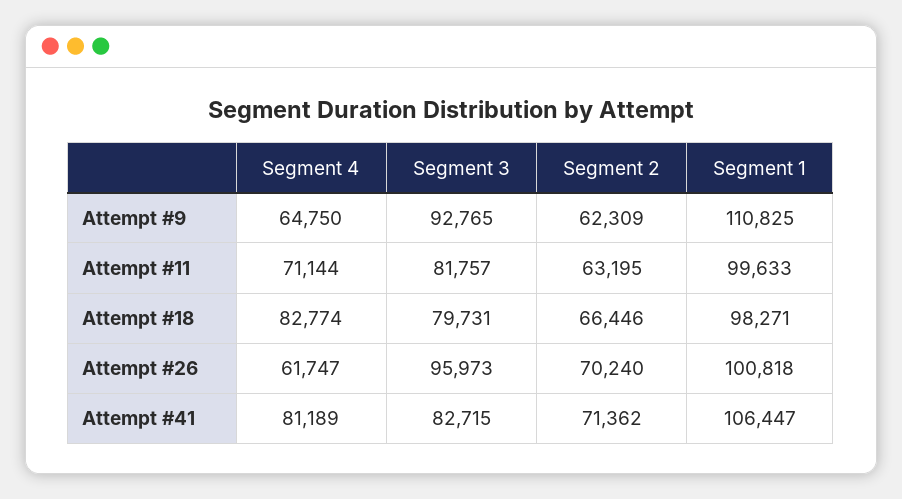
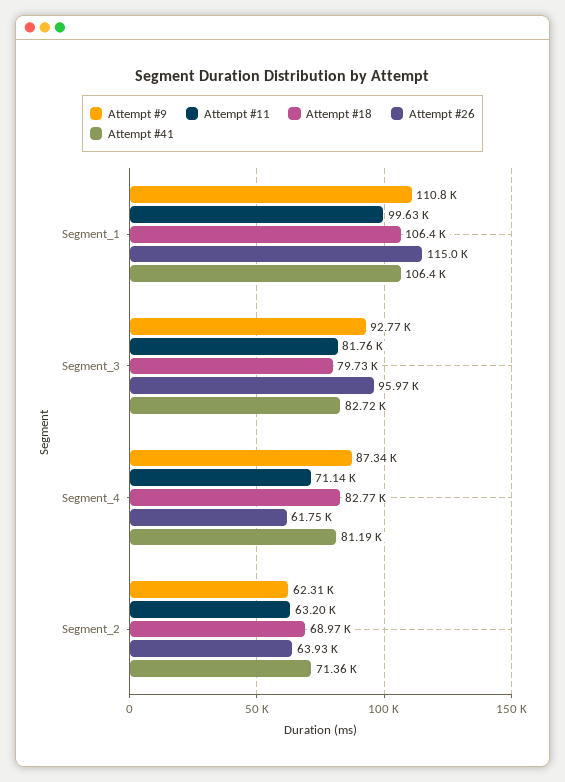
  {
    "Attempt #9": {
-     "Segment 4": 64750,
+     "Segment 4": 87340,
      "Segment 3": 92765,
      "Segment 2": 62309,
      "Segment 1": 110825
    },
    "Attempt #11": {
      "Segment 4": 71144,
      "Segment 3": 81757,
      "Segment 2": 63195,
      "Segment 1": 99633
    },
    "Attempt #18": {
      "Segment 4": 82774,
      "Segment 3": 79731,
-     "Segment 2": 66446,
+     "Segment 2": 68970,
-     "Segment 1": 98271
+     "Segment 1": 106400
    },
    "Attempt #26": {
      "Segment 4": 61747,
      "Segment 3": 95973,
-     "Segment 2": 70240,
+     "Segment 2": 63930,
-     "Segment 1": 100818
+     "Segment 1": 115000
    },
    "Attempt #41": {
      "Segment 4": 81189,
      "Segment 3": 82715,
      "Segment 2": 71362,
      "Segment 1": 106447
    }
  }

